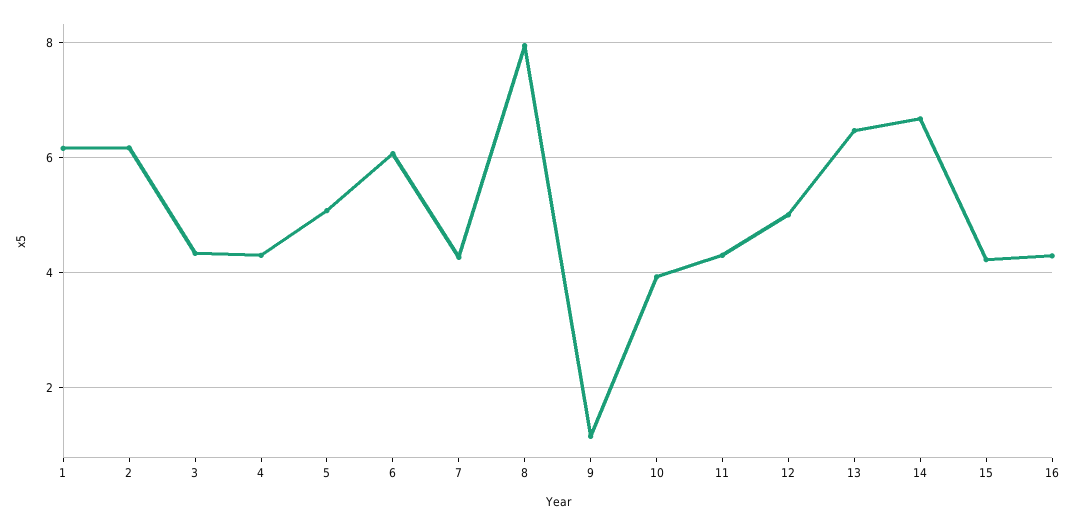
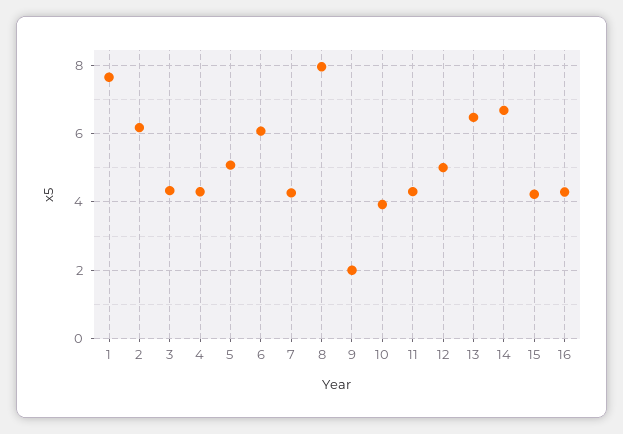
  {
-   "1": 6.2,
+   "1": 7.6,
    "2": 6.2,
    "3": 4.4,
    "4": 4.2,
    "5": 5,
    "6": 6,
    "7": 4.2,
    "8": 8,
-   "9": 1.2,
+   "9": 2,
    "10": 4,
    "11": 4.4,
    "12": 5,
    "13": 6.4,
    "14": 6.6,
    "15": 4.2,
    "16": 4.2
  }

